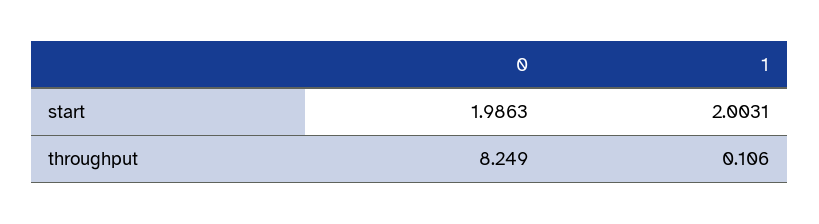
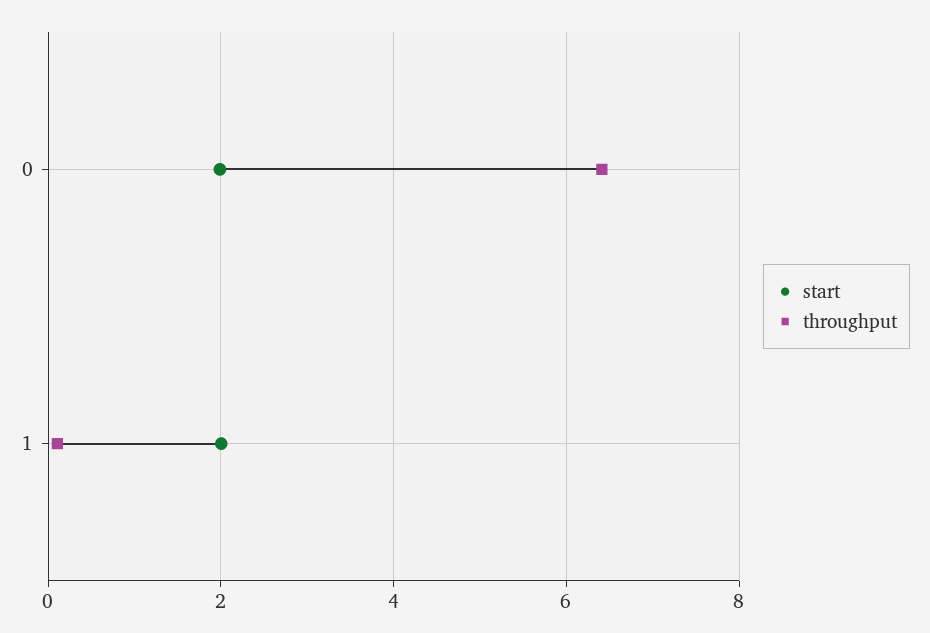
  {
    "start": {
      "0": 1.9863,
      "1": 2.0031
    },
    "throughput": {
-     "0": 8.249,
+     "0": 6.4,
      "1": 0.106
    }
  }

